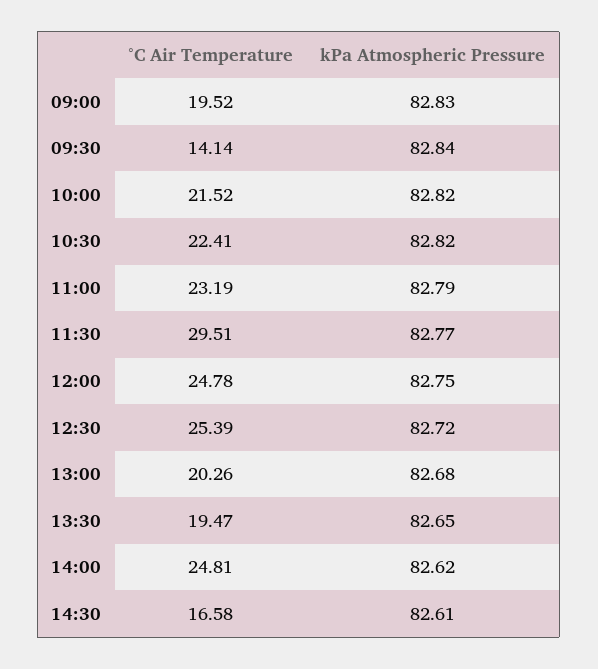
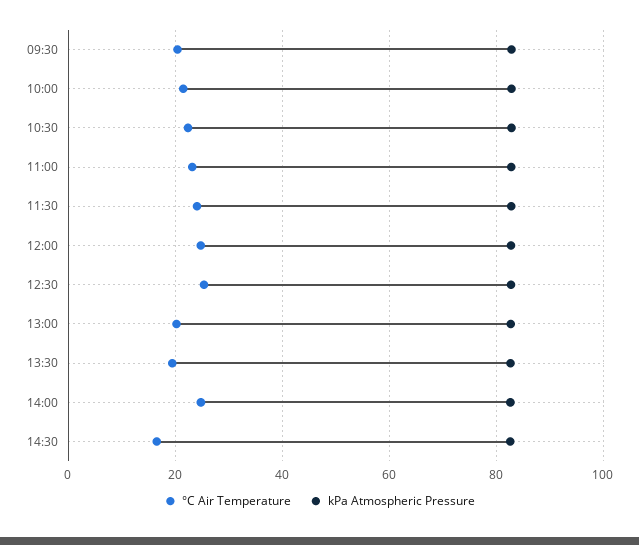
  {
    "°C Air Temperature": {
-     "09:00": 19.52,
-     "09:30": 14.14,
+     "09:30": 20,
      "10:00": 21.52,
      "10:30": 22.41,
      "11:00": 23.19,
-     "11:30": 29.51,
+     "11:30": 24,
      "12:00": 24.78,
      "12:30": 25.39,
      "13:00": 20.26,
      "13:30": 19.47,
      "14:00": 24.81,
      "14:30": 16.58
    },
    "kPa Atmospheric Pressure": {
-     "09:00": 82.83,
      "09:30": 82.84,
      "10:00": 82.82,
      "10:30": 82.82,
      "11:00": 82.79,
      "11:30": 82.77,
      "12:00": 82.75,
      "12:30": 82.72,
      "13:00": 82.68,
      "13:30": 82.65,
      "14:00": 82.62,
      "14:30": 82.61
    }
  }

